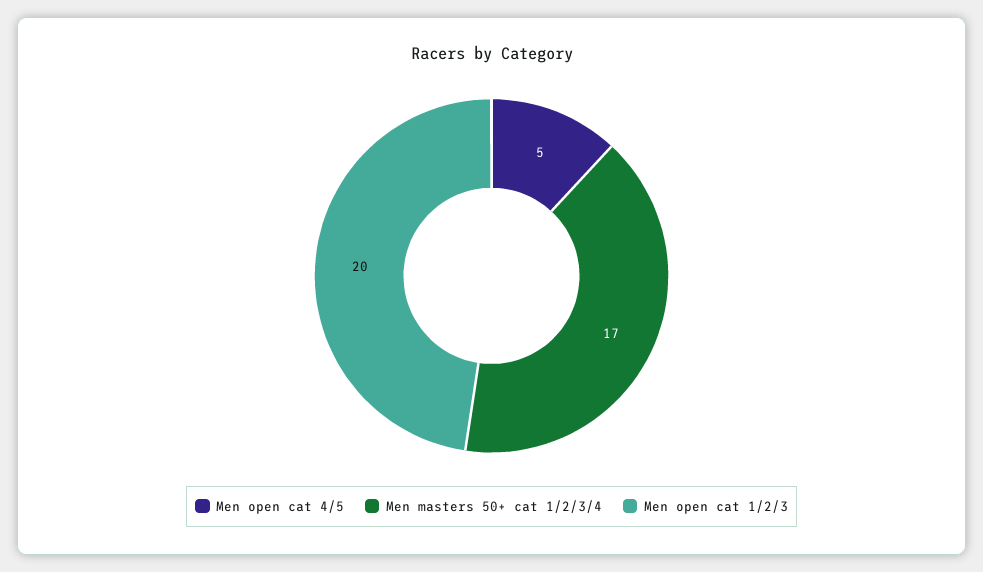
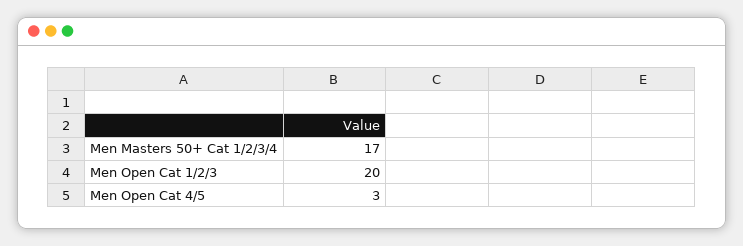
  {
-   "Men open cat 4/5": 5,
+   "Men open cat 4/5": 3,
    "Men masters 50+ cat 1/2/3/4": 17,
    "Men open cat 1/2/3": 20
  }

